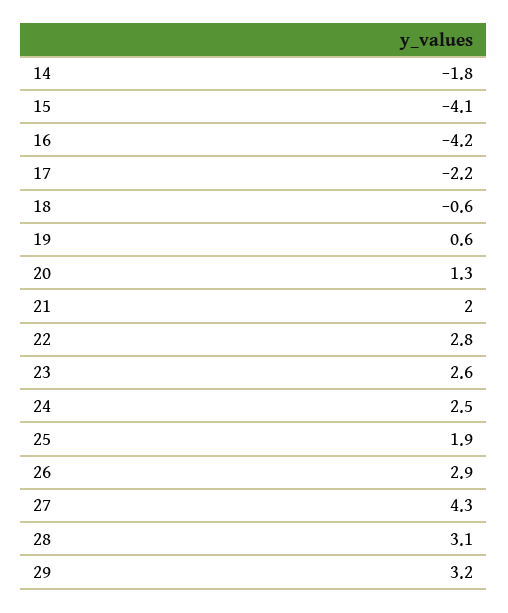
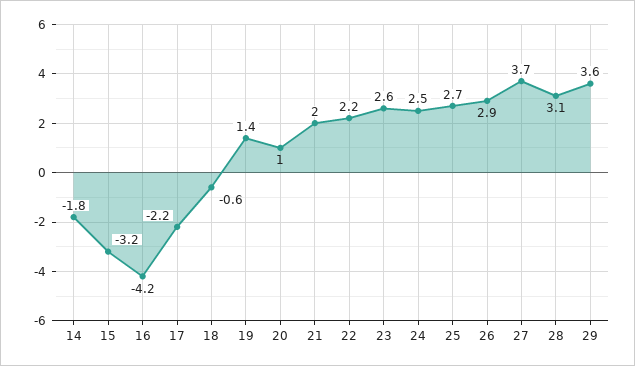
  {
    "14": -1.8,
-   "15": -4.1,
+   "15": -3.2,
    "16": -4.2,
    "17": -2.2,
    "18": -0.6,
-   "19": 0.6,
+   "19": 1.4,
-   "20": 1.3,
+   "20": 1,
    "21": 2,
-   "22": 2.8,
+   "22": 2.2,
    "23": 2.6,
    "24": 2.5,
-   "25": 1.9,
+   "25": 2.7,
    "26": 2.9,
-   "27": 4.3,
+   "27": 3.7,
    "28": 3.1,
-   "29": 3.2
+   "29": 3.6
  }

